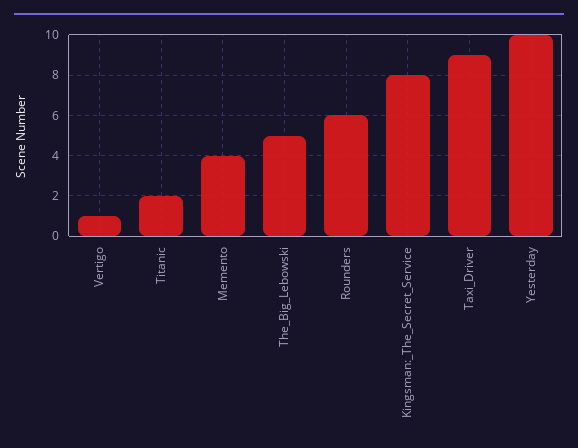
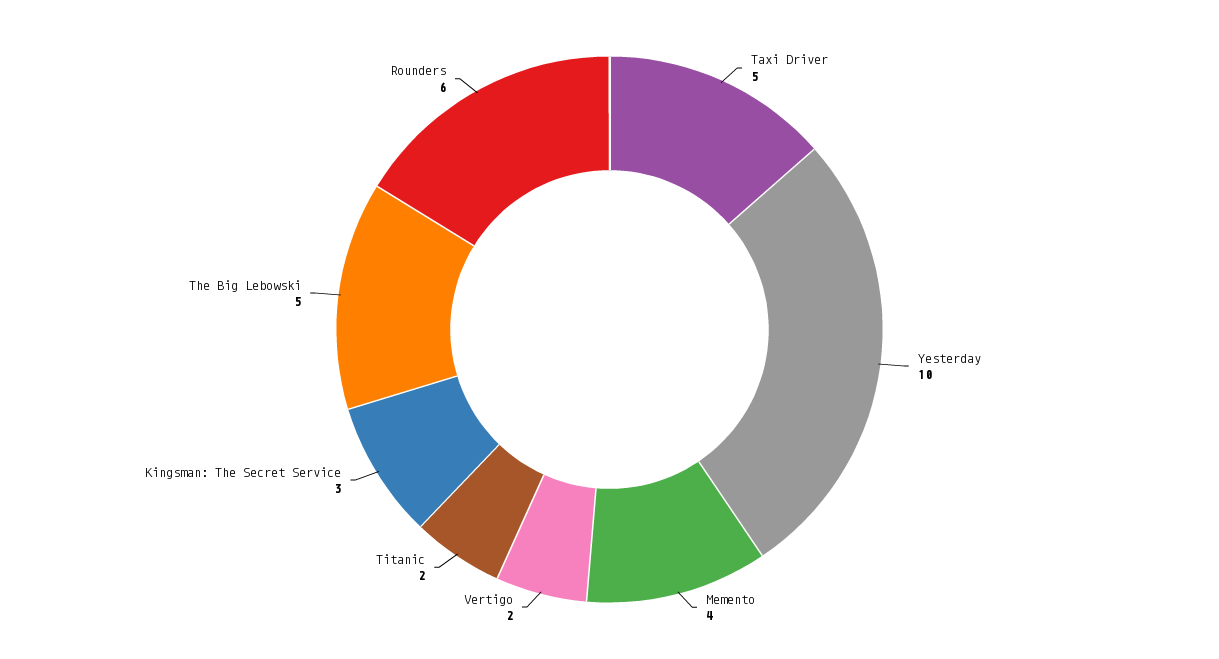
  {
-   "Vertigo": 1,
+   "Vertigo": 2,
    "Titanic": 2,
    "Memento": 4,
    "The_Big_Lebowski": 5,
    "Rounders": 6,
-   "Kingsman:_The_Secret_Service": 8,
+   "Kingsman:_The_Secret_Service": 3,
-   "Taxi_Driver": 9,
+   "Taxi_Driver": 5,
    "Yesterday": 10
  }

